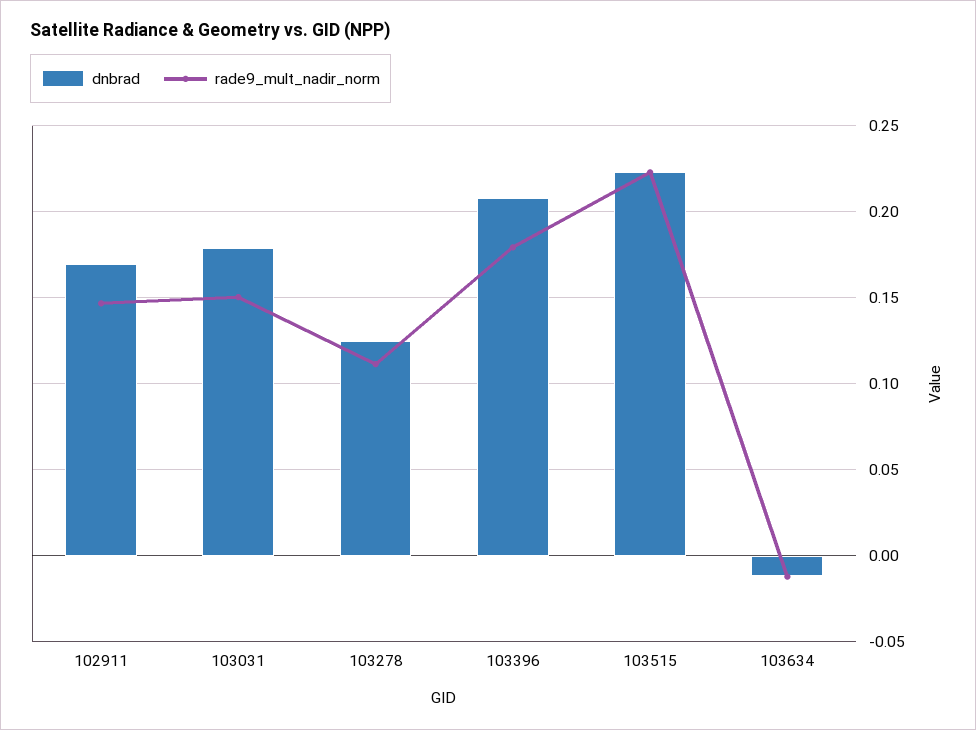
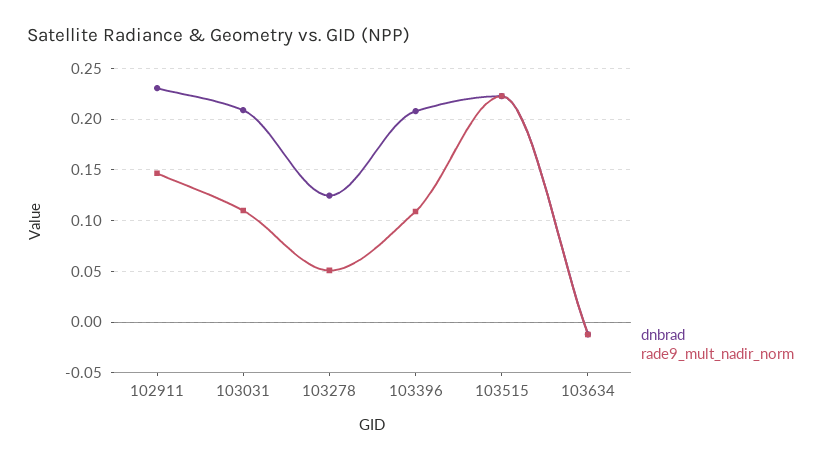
  {
    "dnbrad": {
-     "102911": 0.17,
+     "102911": 0.23,
-     "103031": 0.18,
+     "103031": 0.21,
      "103278": 0.125,
      "103396": 0.21,
      "103515": 0.225,
      "103634": -0.01
    },
    "rade9_mult_nadir_norm": {
      "102911": 0.145,
-     "103031": 0.15,
+     "103031": 0.11,
-     "103278": 0.11,
+     "103278": 0.05,
-     "103396": 0.18,
+     "103396": 0.11,
      "103515": 0.225,
      "103634": -0.01
    }
  }

